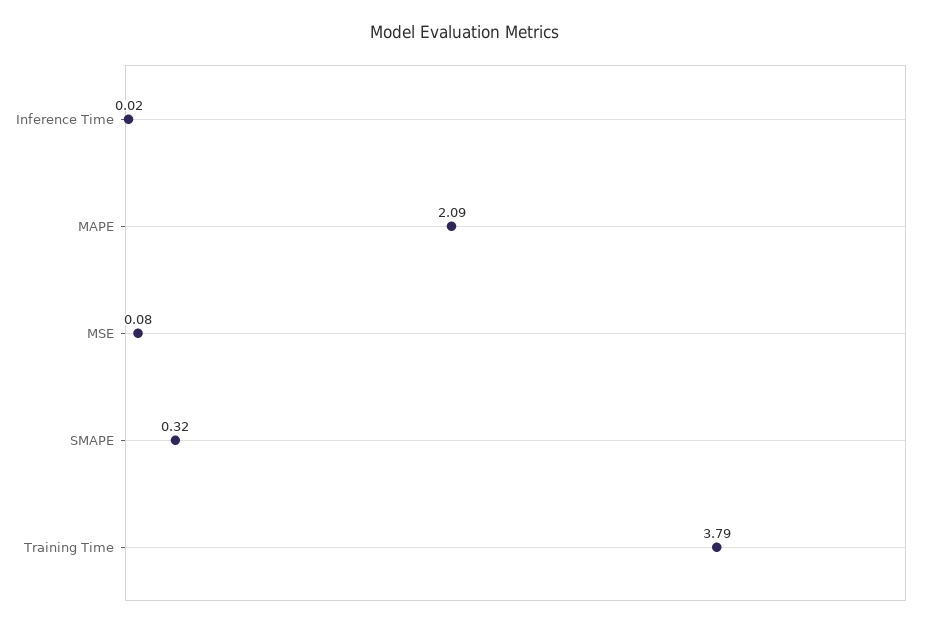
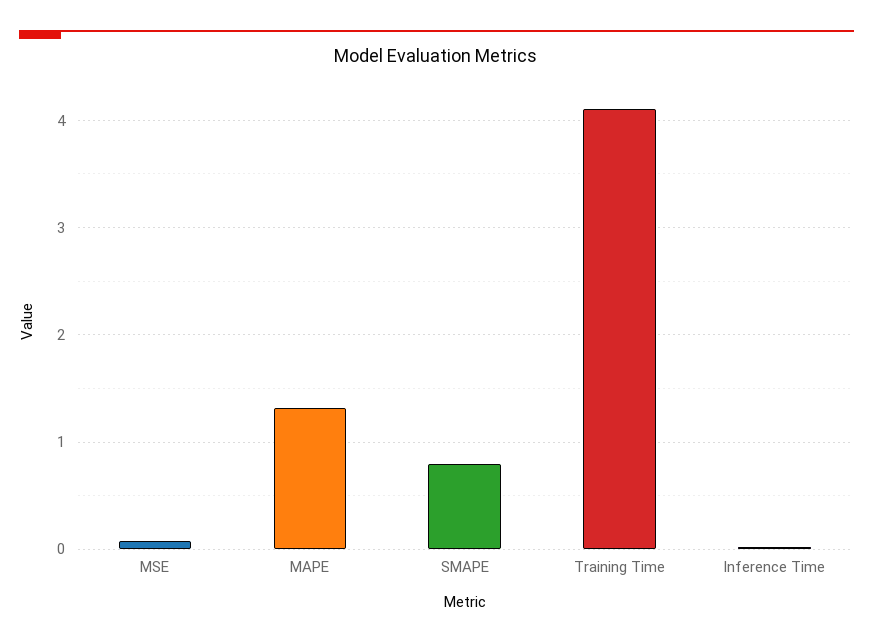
  {
    "Inference Time": 0.02,
-   "MAPE": 2.09,
+   "MAPE": 1.3,
    "MSE": 0.08,
-   "SMAPE": 0.32,
+   "SMAPE": 0.8,
-   "Training Time": 3.79
+   "Training Time": 4.1
  }

